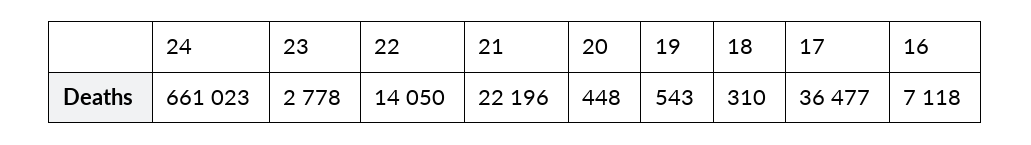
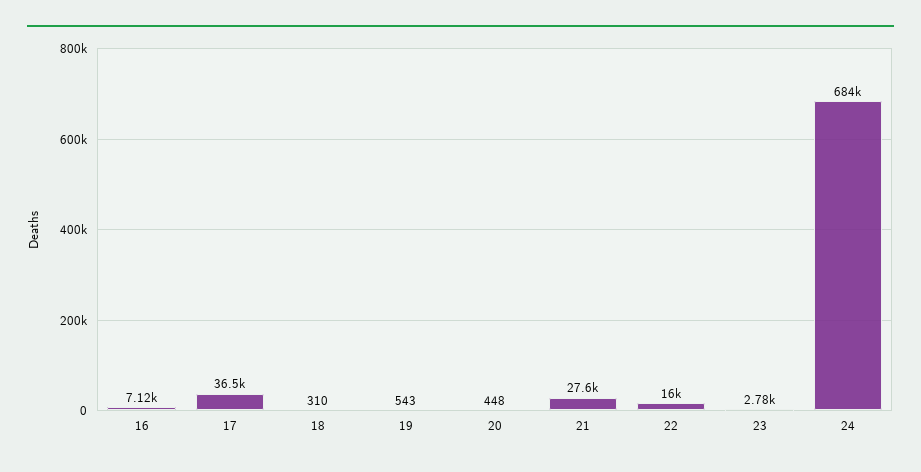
  {
-   "24": 661023,
+   "24": 684000,
    "23": 2778,
-   "22": 14050,
+   "22": 16000,
-   "21": 22196,
+   "21": 27600,
    "20": 448,
    "19": 543,
    "18": 310,
    "17": 36477,
    "16": 7118
  }

